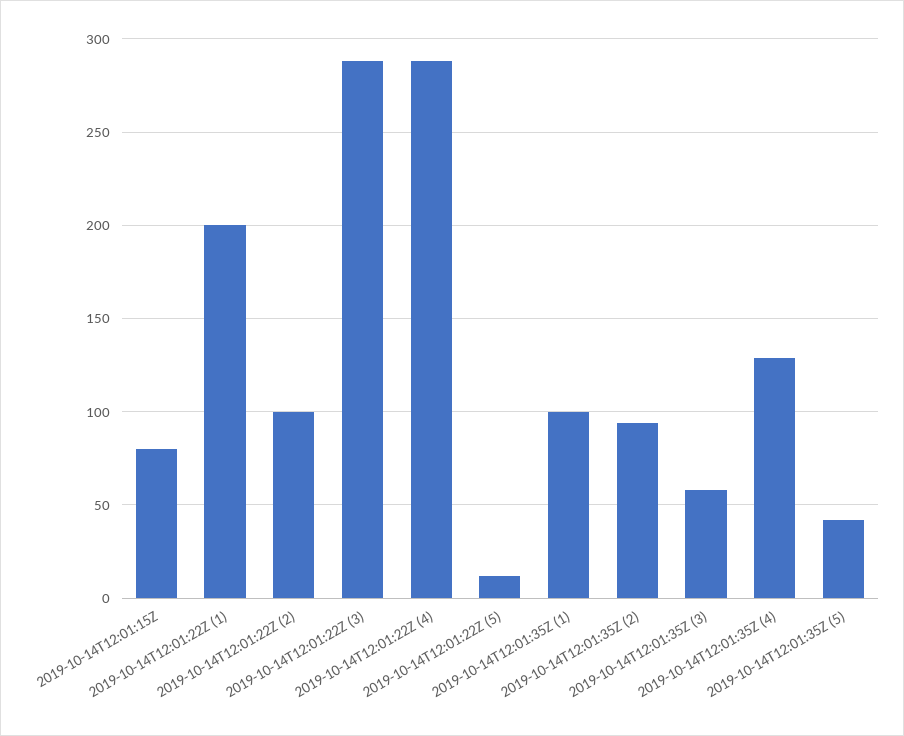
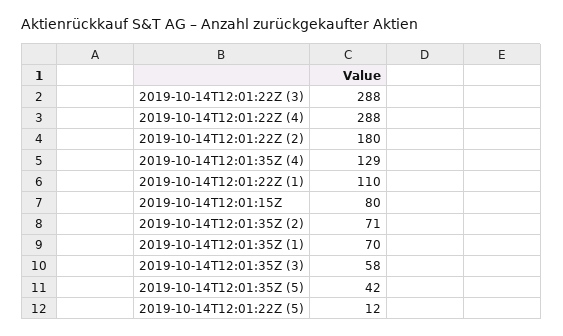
  {
    "2019-10-14T12:01:15Z": 80,
-   "2019-10-14T12:01:22Z (1)": 200,
+   "2019-10-14T12:01:22Z (1)": 110,
-   "2019-10-14T12:01:22Z (2)": 100,
+   "2019-10-14T12:01:22Z (2)": 180,
    "2019-10-14T12:01:22Z (3)": 288,
    "2019-10-14T12:01:22Z (4)": 288,
    "2019-10-14T12:01:22Z (5)": 12,
-   "2019-10-14T12:01:35Z (1)": 100,
+   "2019-10-14T12:01:35Z (1)": 70,
-   "2019-10-14T12:01:35Z (2)": 95,
+   "2019-10-14T12:01:35Z (2)": 71,
    "2019-10-14T12:01:35Z (3)": 58,
    "2019-10-14T12:01:35Z (4)": 129,
    "2019-10-14T12:01:35Z (5)": 42
  }

